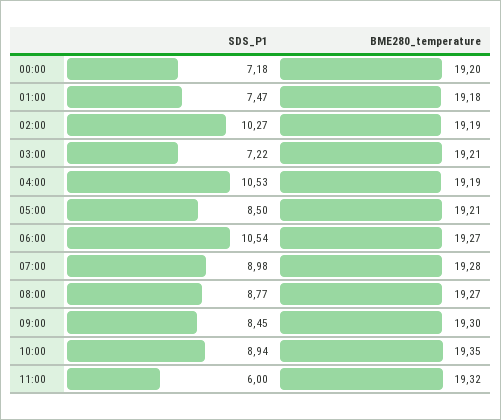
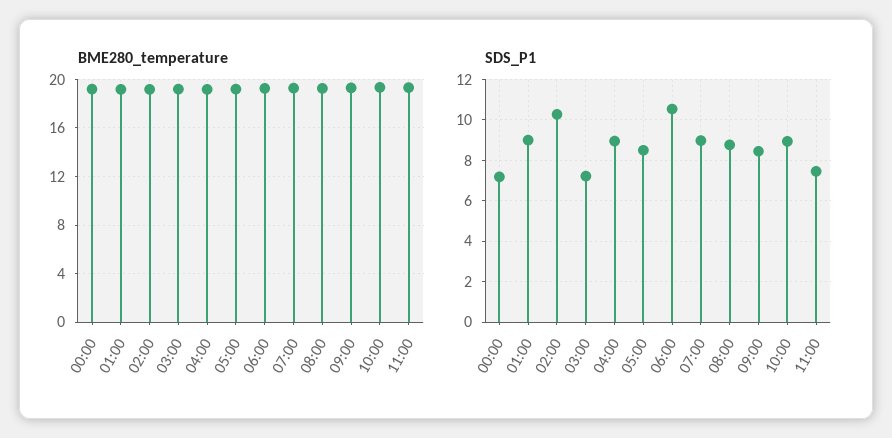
  {
    "SDS_P1": {
      "00:00": 7.18,
-     "01:00": 7.47,
+     "01:00": 9,
      "02:00": 10.27,
      "03:00": 7.22,
-     "04:00": 10.53,
+     "04:00": 9,
      "05:00": 8.5,
      "06:00": 10.54,
      "07:00": 8.98,
      "08:00": 8.77,
      "09:00": 8.45,
      "10:00": 8.94,
-     "11:00": 6
+     "11:00": 7.5
    },
    "BME280_temperature": {
      "00:00": 19.2,
      "01:00": 19.18,
      "02:00": 19.19,
      "03:00": 19.21,
      "04:00": 19.19,
      "05:00": 19.21,
      "06:00": 19.27,
      "07:00": 19.28,
      "08:00": 19.27,
      "09:00": 19.3,
      "10:00": 19.35,
      "11:00": 19.32
    }
  }

